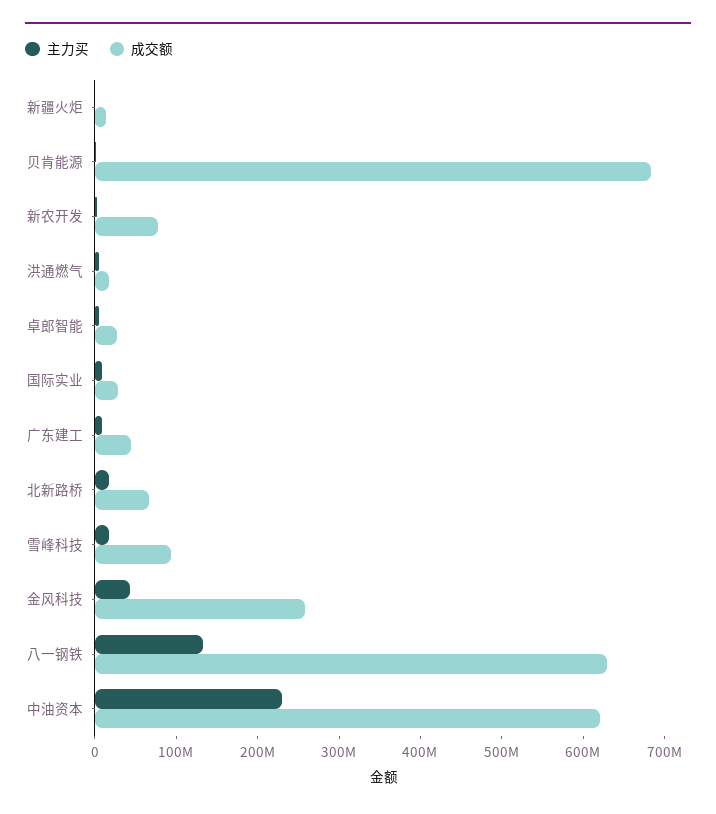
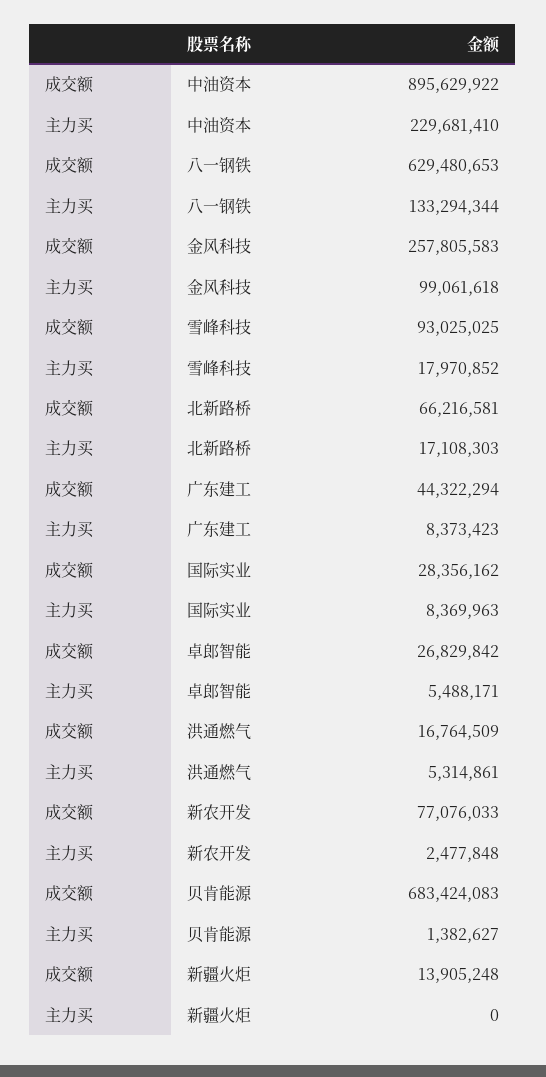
  {
    "主力买": {
      "新疆火炬": 0,
      "贝肯能源": 1382627,
      "新农开发": 2477848,
      "洪通燃气": 5314861,
      "卓郎智能": 5488171,
      "国际实业": 8369963,
      "广东建工": 8373423,
      "北新路桥": 17108303,
      "雪峰科技": 17970852,
-     "金风科技": 40000000,
+     "金风科技": 99061618,
      "八一钢铁": 133294344,
      "中油资本": 229681410
    },
    "成交额": {
      "新疆火炬": 13905248,
      "贝肯能源": 683424083,
      "新农开发": 77076033,
      "洪通燃气": 16764509,
      "卓郎智能": 26829842,
      "国际实业": 28356162,
      "广东建工": 44322294,
      "北新路桥": 66216581,
      "雪峰科技": 93025025,
      "金风科技": 257805583,
      "八一钢铁": 629480653,
-     "中油资本": 620000000
+     "中油资本": 895629922
    }
  }

